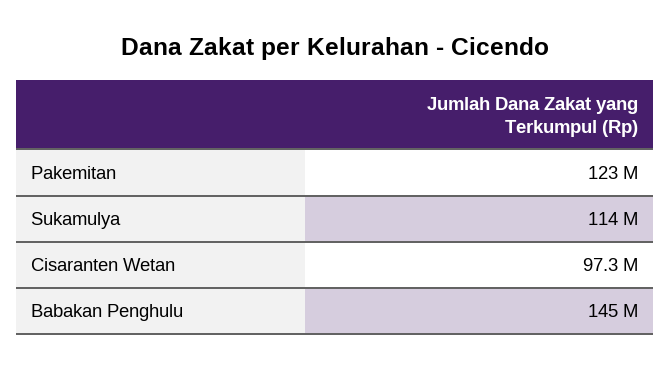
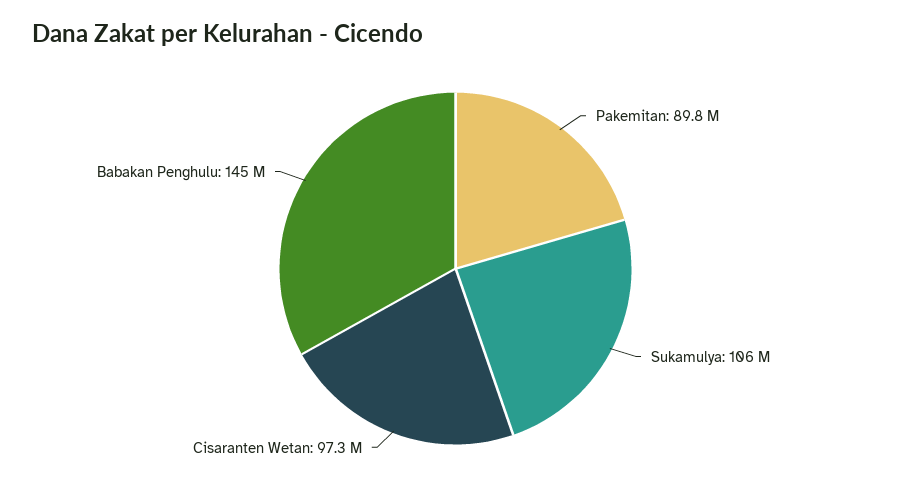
  {
-   "Pakemitan": 123000000,
+   "Pakemitan": 89800000,
-   "Sukamulya": 114000000,
+   "Sukamulya": 106000000,
    "Cisaranten Wetan": 97300000,
    "Babakan Penghulu": 145000000
  }

